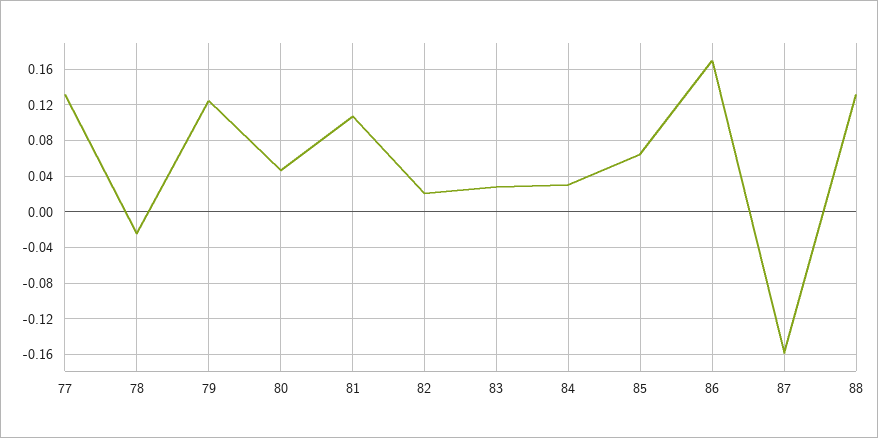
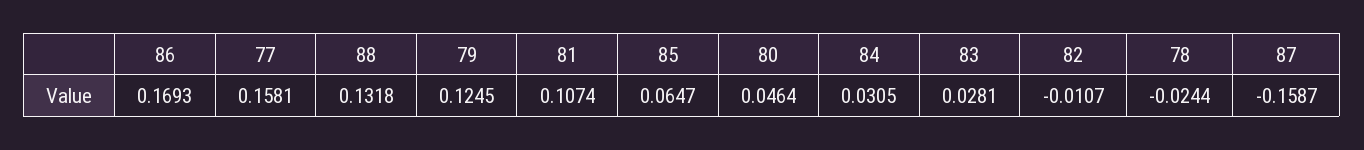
  {
-   "77": 0.13,
+   "77": 0.1581,
    "78": -0.0244,
    "79": 0.1245,
    "80": 0.0464,
    "81": 0.1074,
-   "82": 0.02,
+   "82": -0.0107,
    "83": 0.0281,
    "84": 0.0305,
    "85": 0.0647,
    "86": 0.1693,
    "87": -0.1587,
    "88": 0.1318
  }

